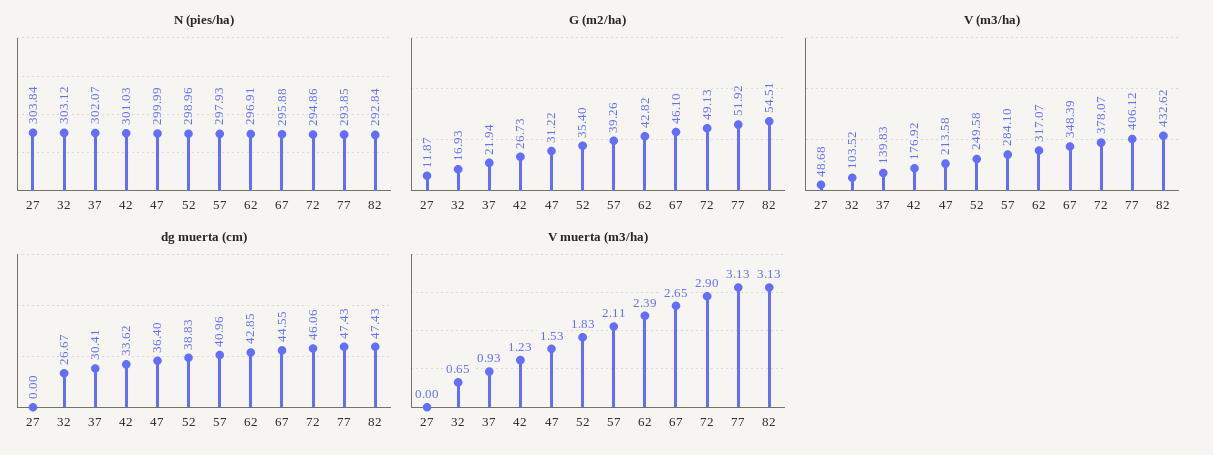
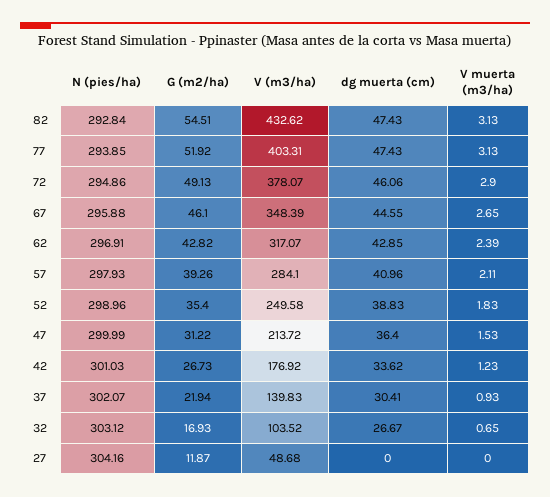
  {
    "N (pies/ha)": {
-     "27": 303.84,
+     "27": 304.16,
      "32": 303.12,
      "37": 302.07,
      "42": 301.03,
      "47": 299.99,
      "52": 298.96,
      "57": 297.93,
      "62": 296.91,
      "67": 295.88,
      "72": 294.86,
      "77": 293.85,
      "82": 292.84
    },
    "G (m2/ha)": {
      "27": 11.87,
      "32": 16.93,
      "37": 21.94,
      "42": 26.73,
      "47": 31.22,
      "52": 35.4,
      "57": 39.26,
      "62": 42.82,
      "67": 46.1,
      "72": 49.13,
      "77": 51.92,
      "82": 54.51
    },
    "V (m3/ha)": {
      "27": 48.68,
      "32": 103.52,
      "37": 139.83,
      "42": 176.92,
-     "47": 213.58,
+     "47": 213.72,
      "52": 249.58,
      "57": 284.1,
      "62": 317.07,
      "67": 348.39,
      "72": 378.07,
-     "77": 406.12,
+     "77": 403.31,
      "82": 432.62
    },
    "dg muerta (cm)": {
      "27": 0,
      "32": 26.67,
      "37": 30.41,
      "42": 33.62,
      "47": 36.4,
      "52": 38.83,
      "57": 40.96,
      "62": 42.85,
      "67": 44.55,
      "72": 46.06,
      "77": 47.43,
      "82": 47.43
    },
    "V muerta (m3/ha)": {
      "27": 0,
      "32": 0.65,
      "37": 0.93,
      "42": 1.23,
      "47": 1.53,
      "52": 1.83,
      "57": 2.11,
      "62": 2.39,
      "67": 2.65,
      "72": 2.9,
      "77": 3.13,
      "82": 3.13
    }
  }

